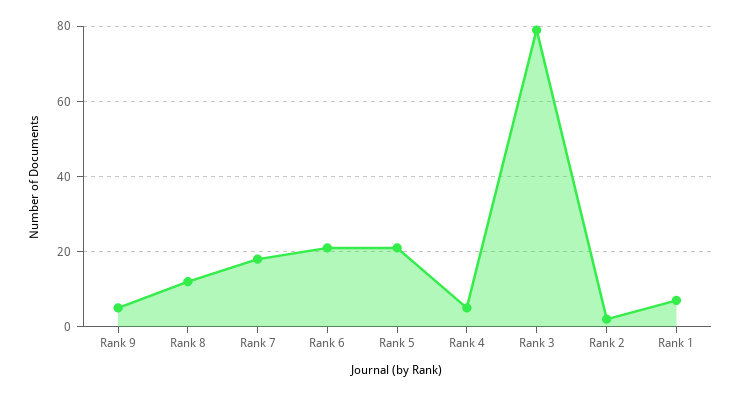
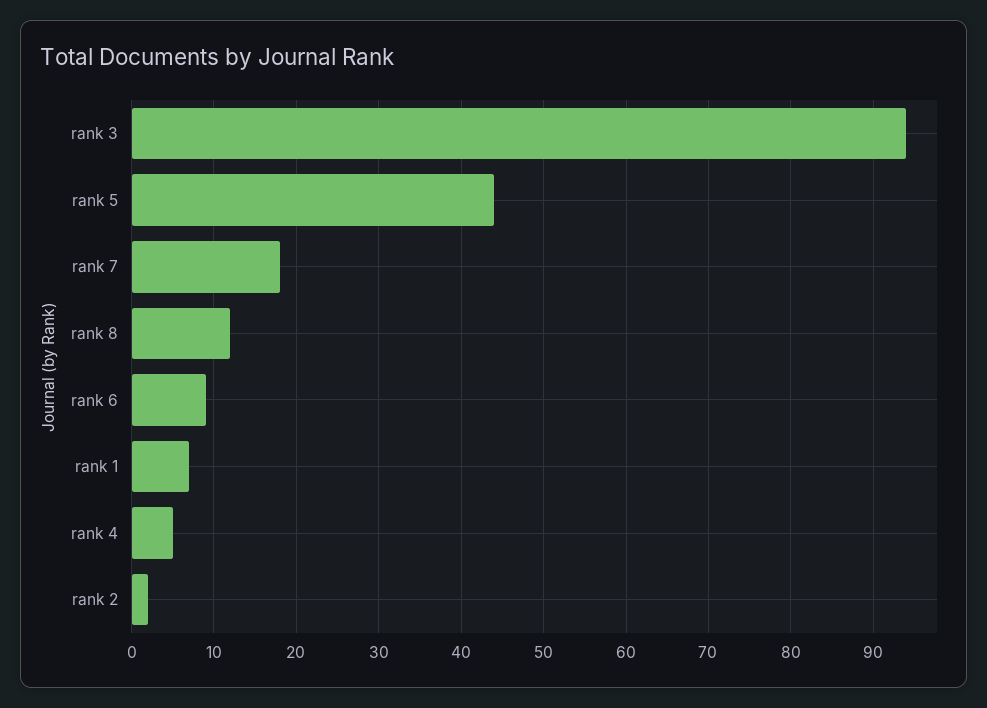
  {
-   "Rank 9": 5,
    "Rank 8": 12,
    "Rank 7": 18,
-   "Rank 6": 20,
+   "Rank 6": 9,
-   "Rank 5": 20,
+   "Rank 5": 44,
    "Rank 4": 5,
-   "Rank 3": 80,
+   "Rank 3": 94,
    "Rank 2": 2,
    "Rank 1": 7
  }

